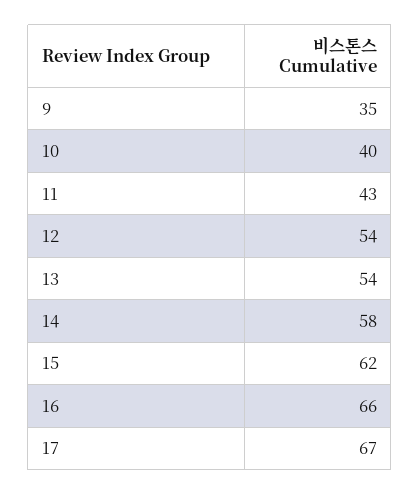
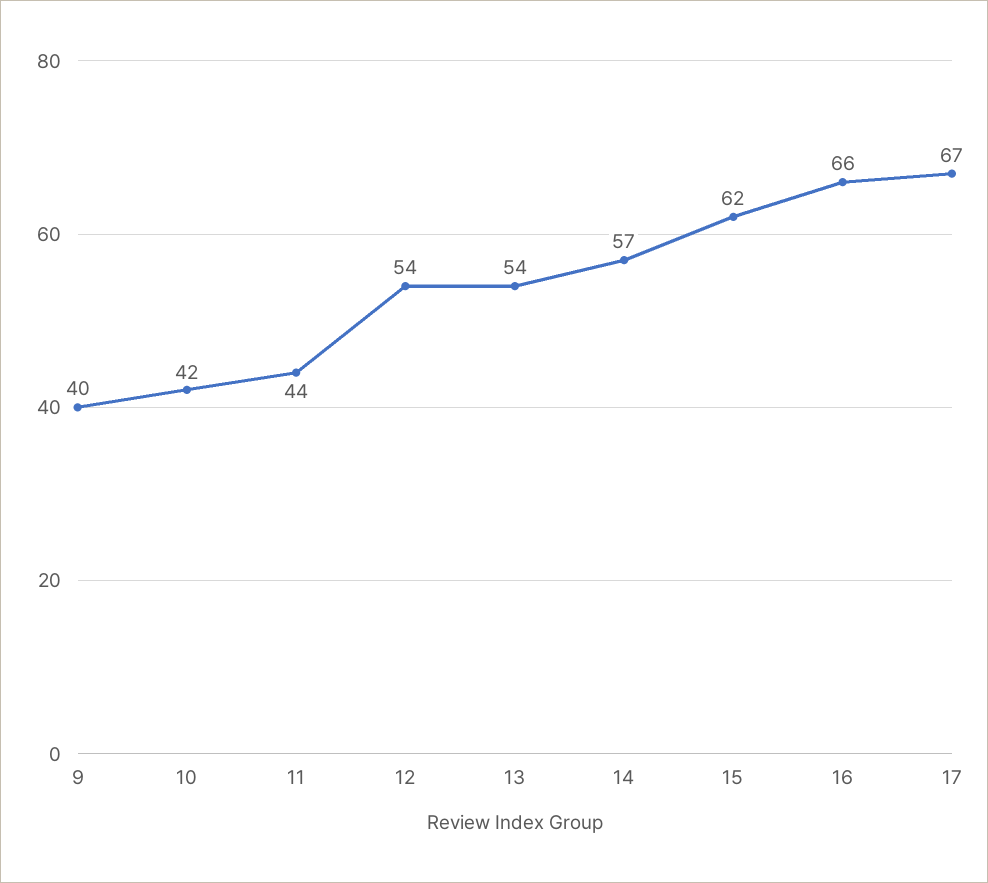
  {
-   "9": 35,
+   "9": 40,
-   "10": 40,
+   "10": 42,
-   "11": 43,
+   "11": 44,
    "12": 54,
    "13": 54,
-   "14": 58,
+   "14": 57,
    "15": 62,
    "16": 66,
    "17": 67
  }

